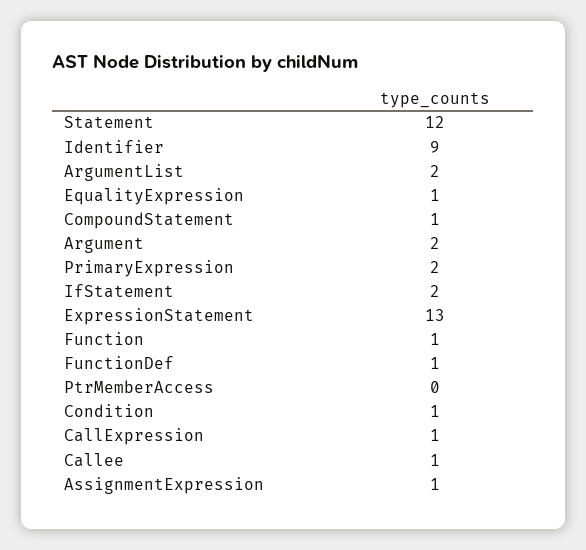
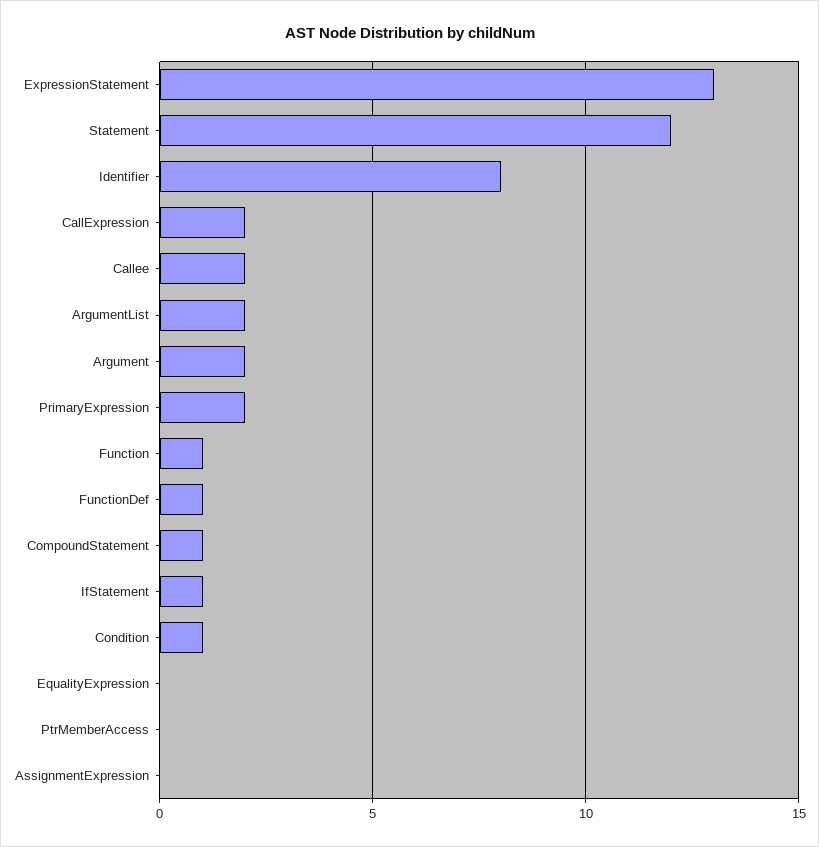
  {
    "Statement": 12,
-   "Identifier": 9,
+   "Identifier": 8,
    "ArgumentList": 2,
-   "EqualityExpression": 1,
+   "EqualityExpression": 0,
    "CompoundStatement": 1,
    "Argument": 2,
    "PrimaryExpression": 2,
-   "IfStatement": 2,
+   "IfStatement": 1,
    "ExpressionStatement": 13,
    "Function": 1,
    "FunctionDef": 1,
    "PtrMemberAccess": 0,
    "Condition": 1,
-   "CallExpression": 1,
+   "CallExpression": 2,
-   "Callee": 1,
+   "Callee": 2,
-   "AssignmentExpression": 1
+   "AssignmentExpression": 0
  }

